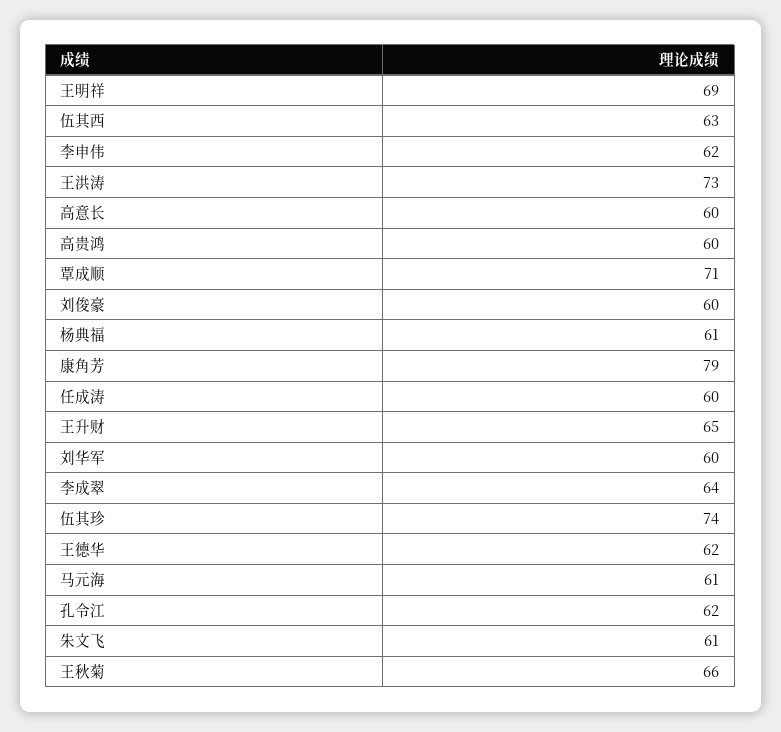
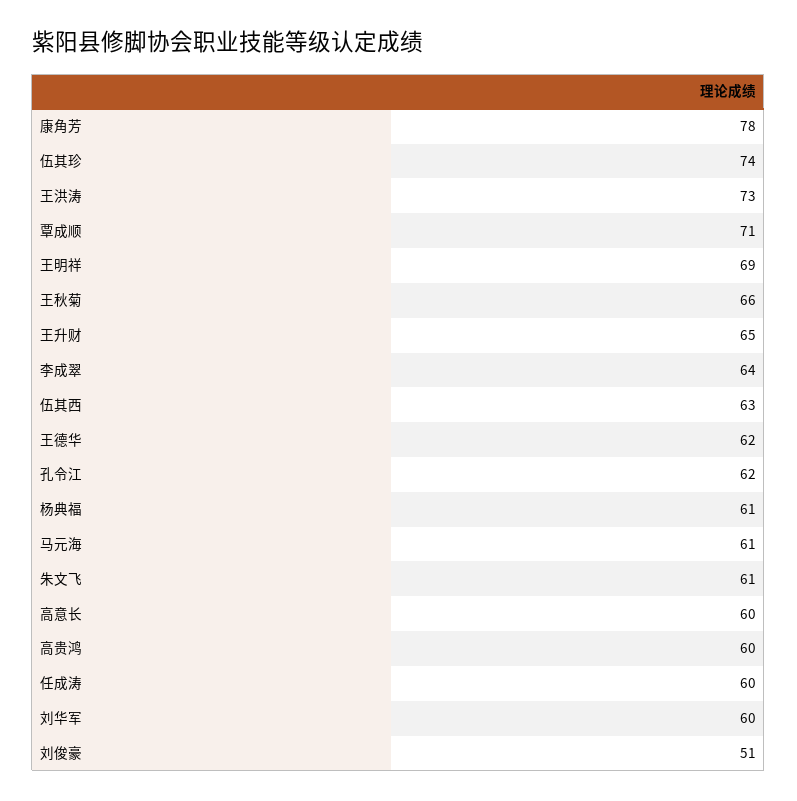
  {
    "王明祥": 69,
    "伍其西": 63,
-   "李申伟": 62,
    "王洪涛": 73,
    "高意长": 60,
    "高贵鸿": 60,
    "覃成顺": 71,
-   "刘俊豪": 60,
+   "刘俊豪": 51,
    "杨典福": 61,
-   "康角芳": 79,
+   "康角芳": 78,
    "任成涛": 60,
    "王升财": 65,
    "刘华军": 60,
    "李成翠": 64,
    "伍其珍": 74,
    "王德华": 62,
    "马元海": 61,
    "孔令江": 62,
    "朱文飞": 61,
    "王秋菊": 66
  }

